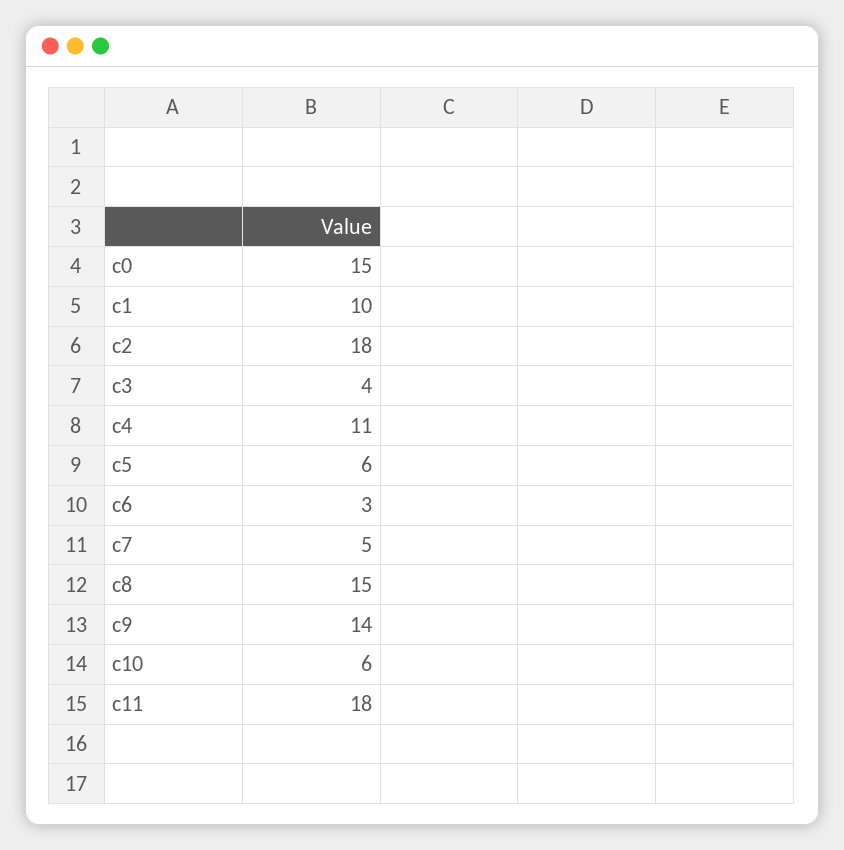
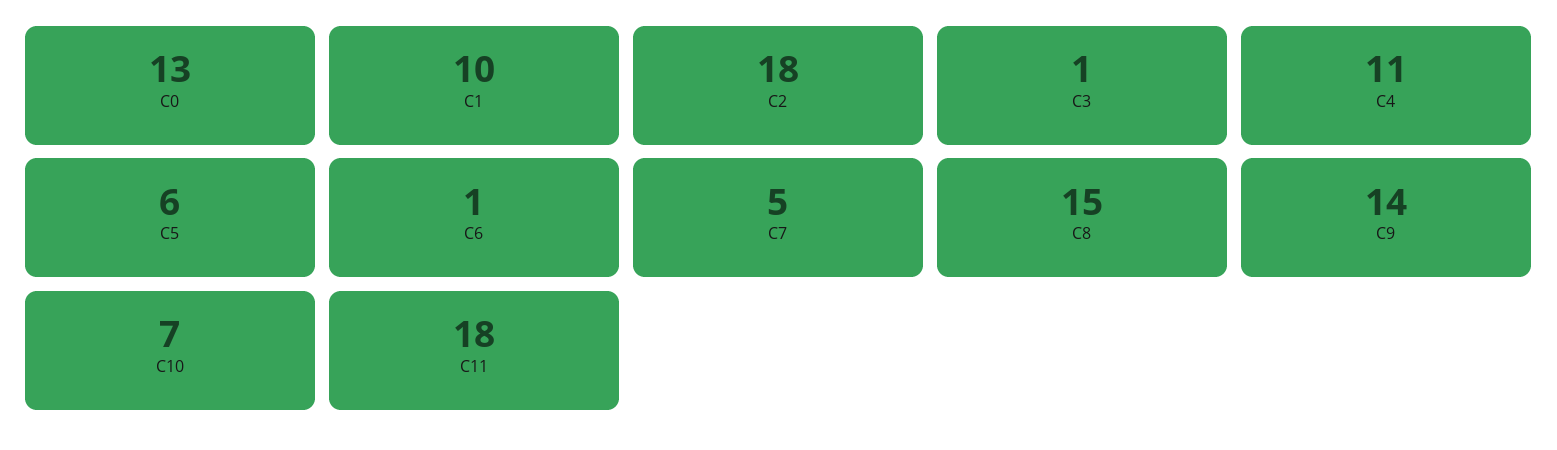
  {
-   "c0": 15,
+   "c0": 13,
    "c1": 10,
    "c2": 18,
-   "c3": 4,
+   "c3": 1,
    "c4": 11,
    "c5": 6,
-   "c6": 3,
+   "c6": 1,
    "c7": 5,
    "c8": 15,
    "c9": 14,
-   "c10": 6,
+   "c10": 7,
    "c11": 18
  }

